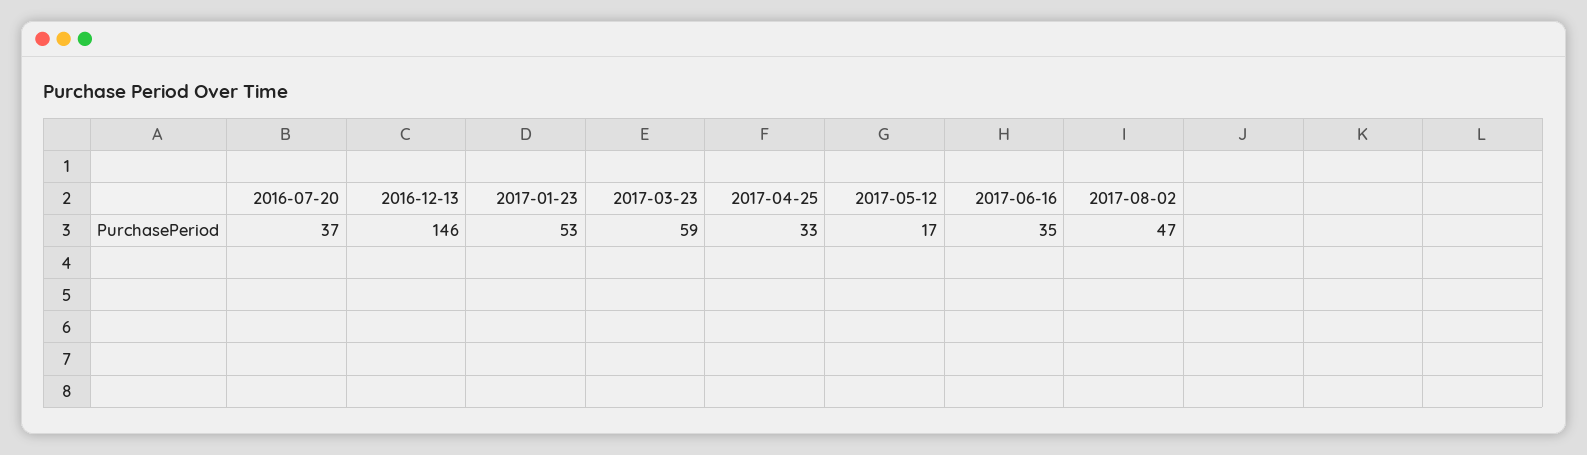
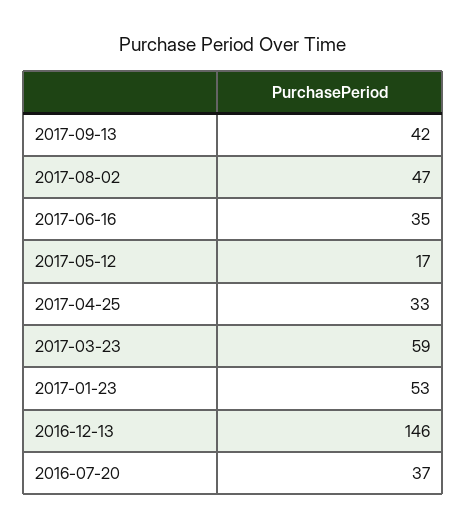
  {
    "2016-07-20": 37,
    "2016-12-13": 146,
    "2017-01-23": 53,
    "2017-03-23": 59,
    "2017-04-25": 33,
    "2017-05-12": 17,
    "2017-06-16": 35,
-   "2017-08-02": 47
+   "2017-08-02": 47,
+   "2017-09-13": 42
  }

